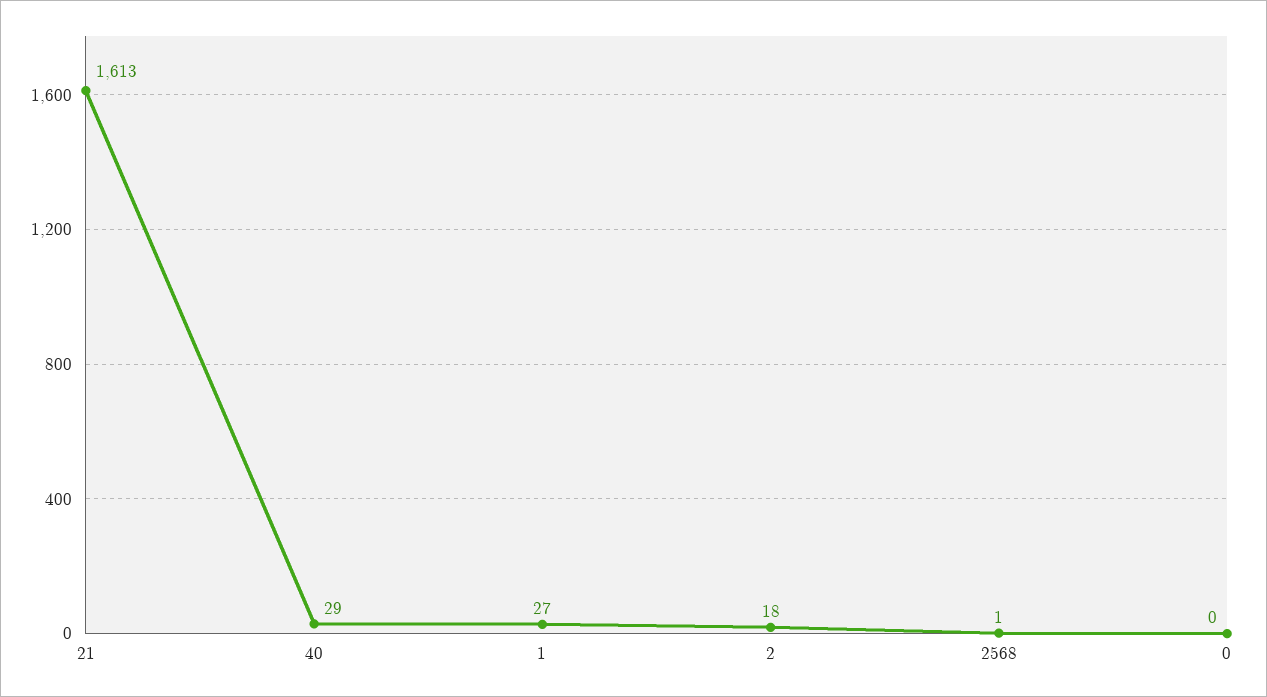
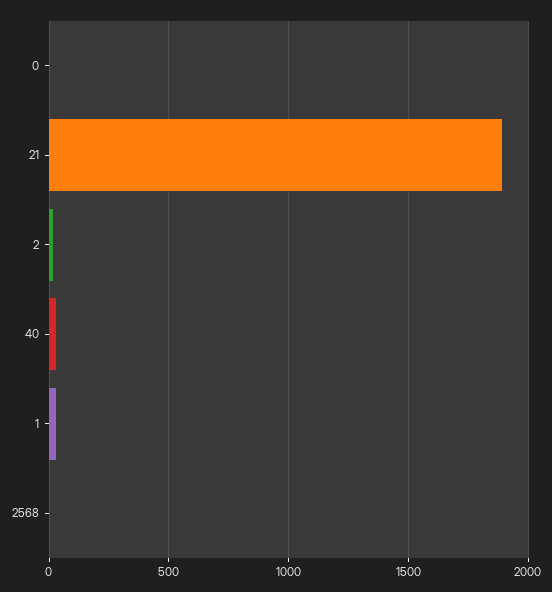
  {
-   "21": 1613,
+   "21": 1900,
    "40": 29,
    "1": 27,
    "2": 18,
    "2568": 1,
    "0": 0
  }

